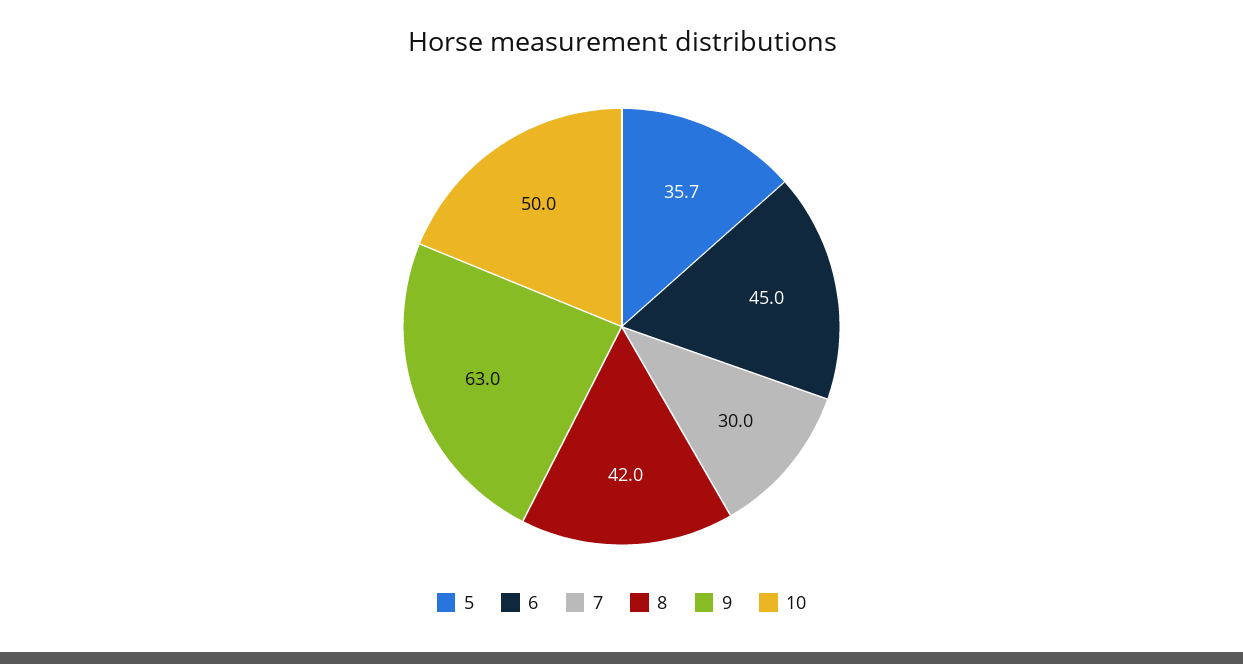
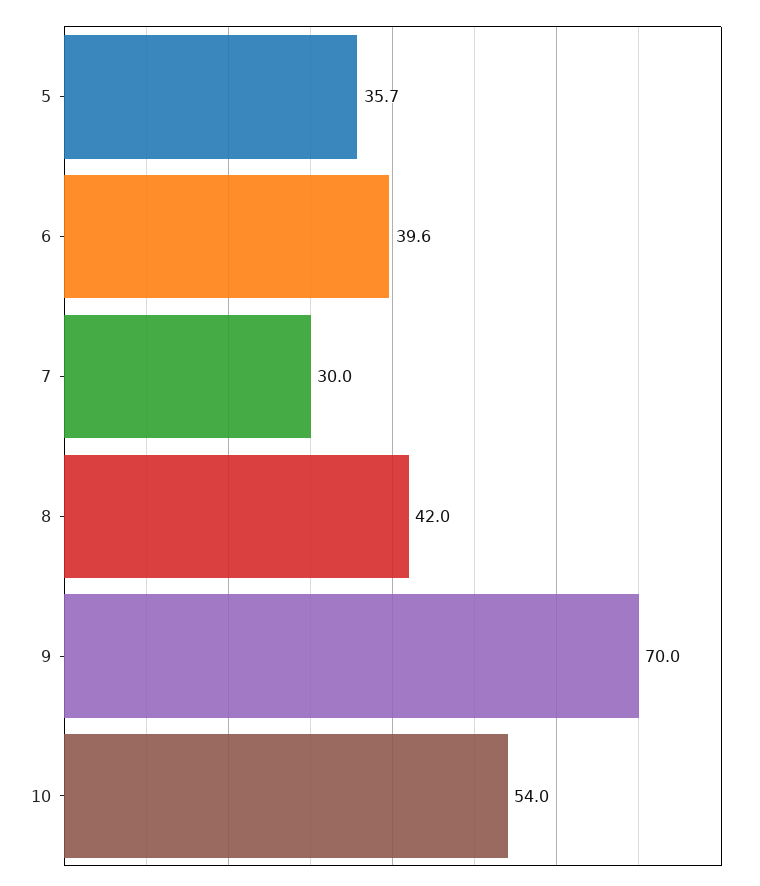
  {
    "5": 35.7,
-   "6": 45,
+   "6": 39.6,
    "7": 30,
    "8": 42,
-   "9": 63,
+   "9": 70,
-   "10": 50
+   "10": 54
  }

